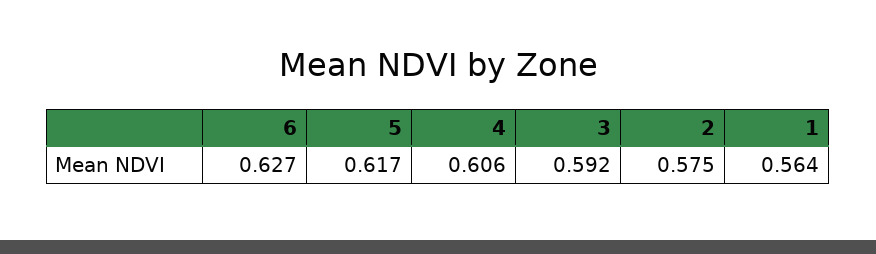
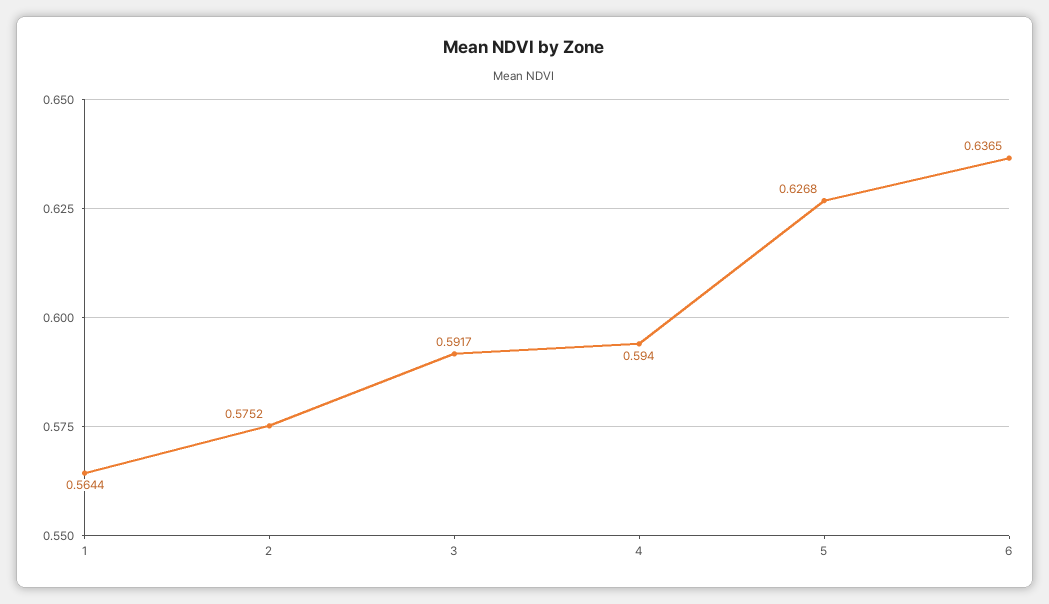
  {
-   "6": 0.627,
+   "6": 0.6365,
-   "5": 0.617,
+   "5": 0.6268,
-   "4": 0.606,
+   "4": 0.594,
    "3": 0.5917,
    "2": 0.5752,
    "1": 0.5644
  }

